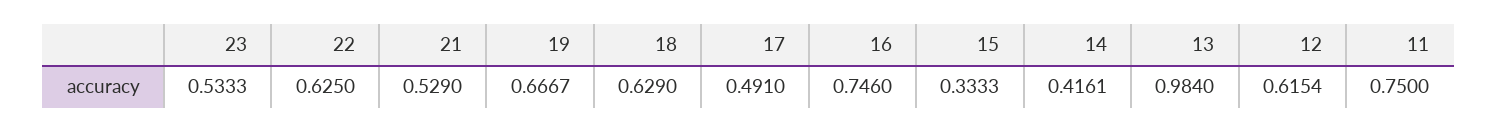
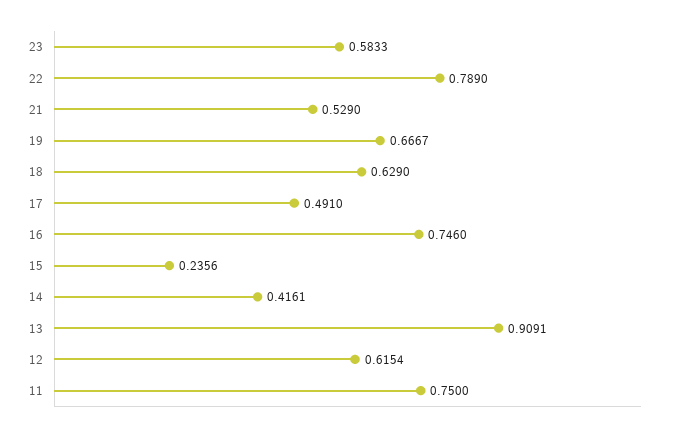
  {
-   "23": 0.5333,
+   "23": 0.5833,
-   "22": 0.625,
+   "22": 0.789,
    "21": 0.529,
    "19": 0.6667,
    "18": 0.629,
    "17": 0.491,
    "16": 0.746,
-   "15": 0.3333,
+   "15": 0.2356,
    "14": 0.4161,
-   "13": 0.984,
+   "13": 0.9091,
    "12": 0.6154,
    "11": 0.75
  }

